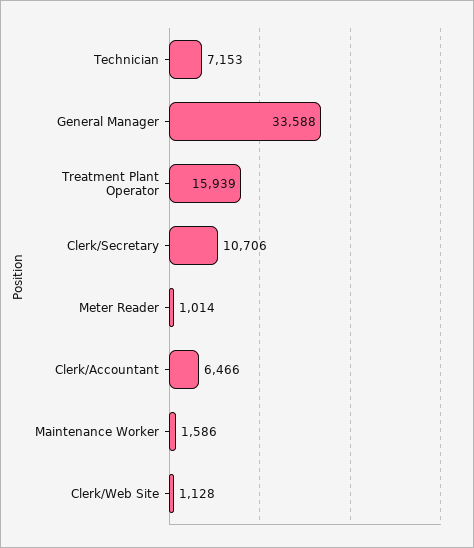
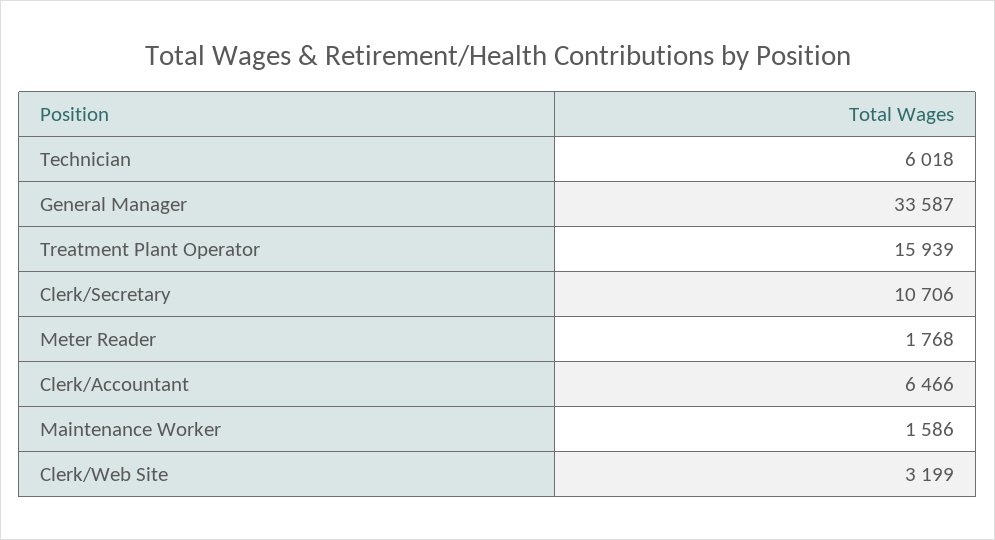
  {
-   "Technician": 7153,
+   "Technician": 6018,
-   "General Manager": 33588,
+   "General Manager": 33587,
    "Treatment Plant Operator": 15939,
    "Clerk/Secretary": 10706,
-   "Meter Reader": 1014,
+   "Meter Reader": 1768,
    "Clerk/Accountant": 6466,
    "Maintenance Worker": 1586,
-   "Clerk/Web Site": 1128
+   "Clerk/Web Site": 3199
  }

